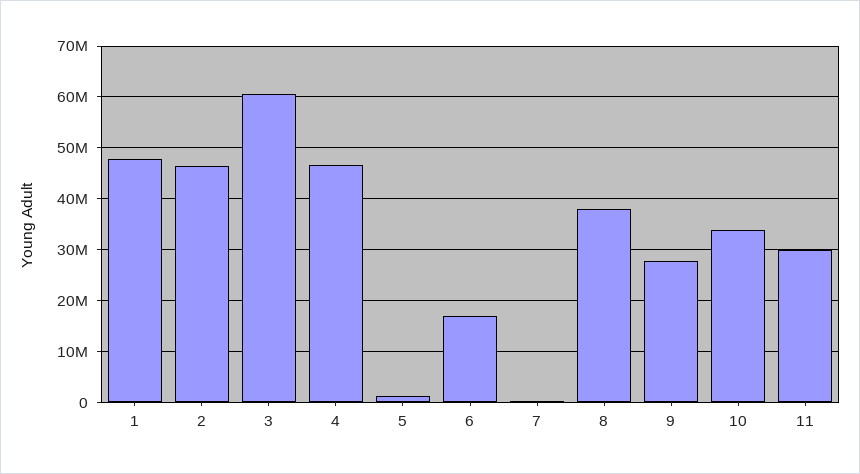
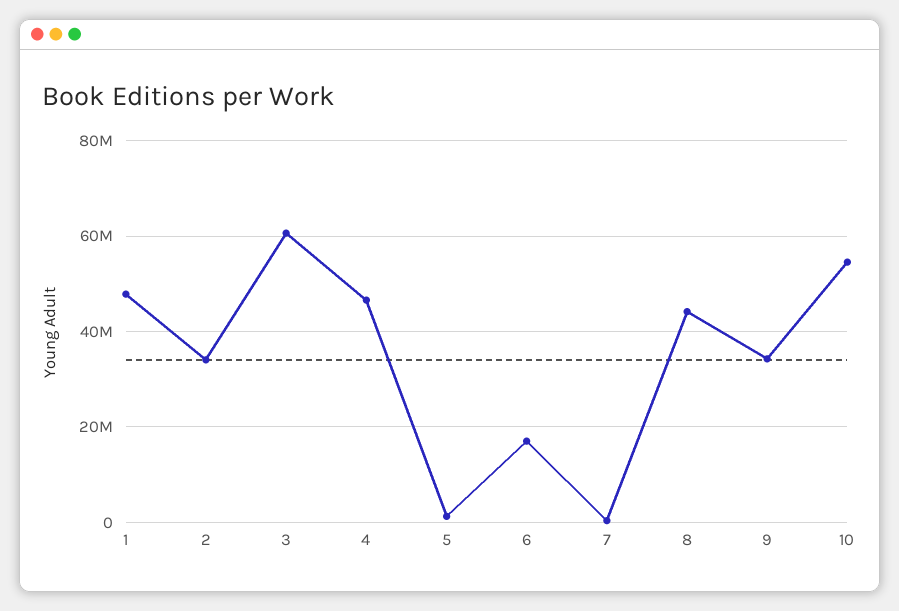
  {
    "1": 48000000,
-   "2": 46000000,
+   "2": 34000000,
    "3": 60000000,
    "4": 46000000,
    "5": 2000000,
    "6": 18000000,
    "7": 0,
-   "8": 38000000,
+   "8": 44000000,
-   "9": 28000000,
+   "9": 34000000,
-   "10": 34000000,
+   "10": 54000000
-   "11": 30000000
  }

